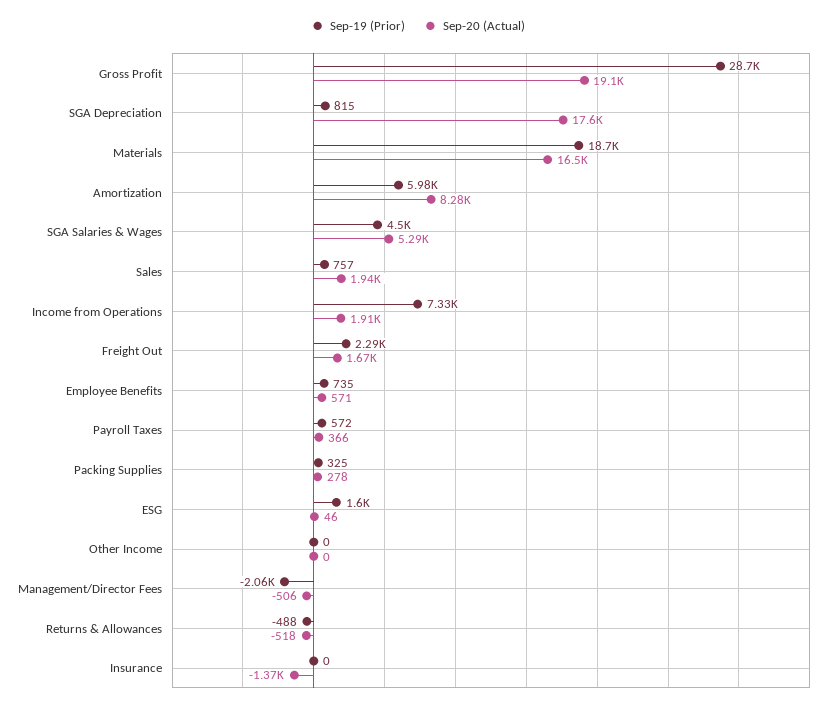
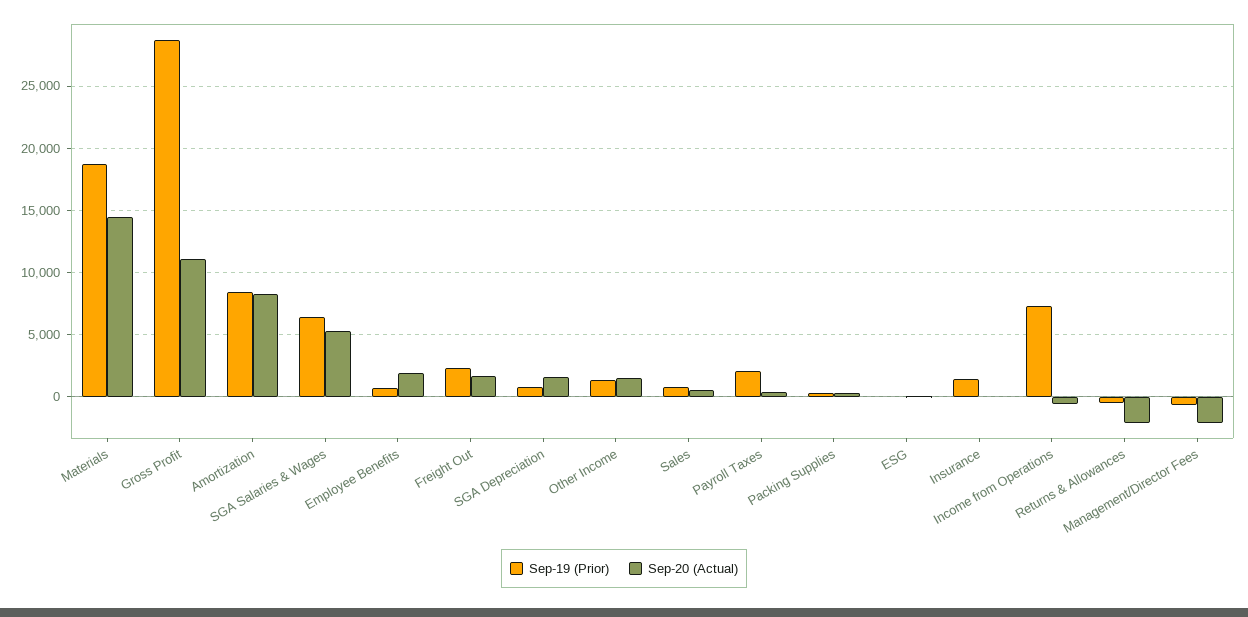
  {
    "Sep-19 (Prior)": {
      "Gross Profit": 28700,
      "SGA Depreciation": 815,
      "Materials": 18700,
-     "Amortization": 5980,
+     "Amortization": 8500,
-     "SGA Salaries & Wages": 4500,
+     "SGA Salaries & Wages": 6500,
      "Sales": 757,
      "Income from Operations": 7330,
      "Freight Out": 2290,
      "Employee Benefits": 735,
-     "Payroll Taxes": 572,
+     "Payroll Taxes": 2000,
      "Packing Supplies": 325,
-     "ESG": 1600,
+     "ESG": 0,
-     "Other Income": 0,
+     "Other Income": 1500,
-     "Management/Director Fees": -2060,
+     "Management/Director Fees": -500,
      "Returns & Allowances": -488,
-     "Insurance": 0
+     "Insurance": 1500
    },
    "Sep-20 (Actual)": {
-     "Gross Profit": 19100,
+     "Gross Profit": 11000,
-     "SGA Depreciation": 17600,
+     "SGA Depreciation": 1500,
-     "Materials": 16500,
+     "Materials": 14500,
      "Amortization": 8280,
      "SGA Salaries & Wages": 5290,
-     "Sales": 1940,
+     "Sales": 500,
-     "Income from Operations": 1910,
+     "Income from Operations": -500,
      "Freight Out": 1670,
-     "Employee Benefits": 571,
+     "Employee Benefits": 2000,
      "Payroll Taxes": 366,
      "Packing Supplies": 278,
      "ESG": 46,
-     "Other Income": 0,
+     "Other Income": 1500,
-     "Management/Director Fees": -506,
+     "Management/Director Fees": -2000,
-     "Returns & Allowances": -518,
+     "Returns & Allowances": -2000,
-     "Insurance": -1370
+     "Insurance": 0
    }
  }

